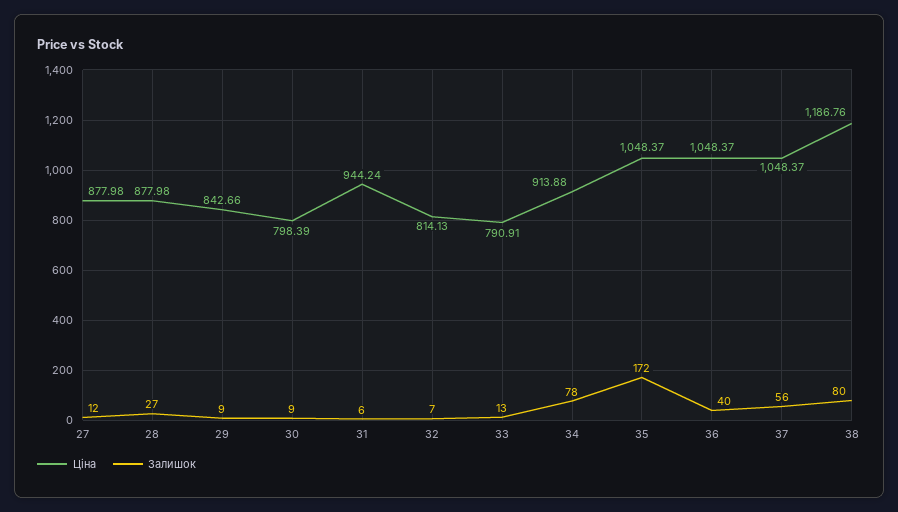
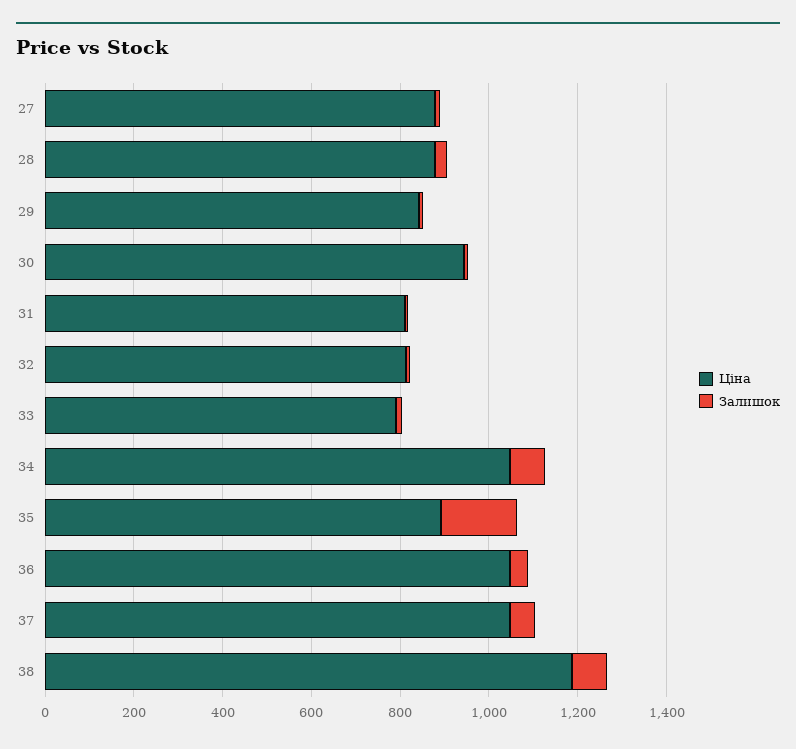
  {
    "Ціна": {
      "27": 877.98,
      "28": 877.98,
      "29": 842.66,
-     "30": 798.39,
+     "30": 950,
-     "31": 944.24,
+     "31": 800,
      "32": 814.13,
      "33": 790.91,
-     "34": 913.88,
+     "34": 1050,
-     "35": 1048.37,
+     "35": 900,
      "36": 1048.37,
      "37": 1048.37,
      "38": 1186.76
    },
    "Залишок": {
      "27": 12,
      "28": 27,
      "29": 9,
      "30": 9,
      "31": 6,
      "32": 7,
      "33": 13,
      "34": 78,
      "35": 172,
      "36": 40,
      "37": 56,
      "38": 80
    }
  }

